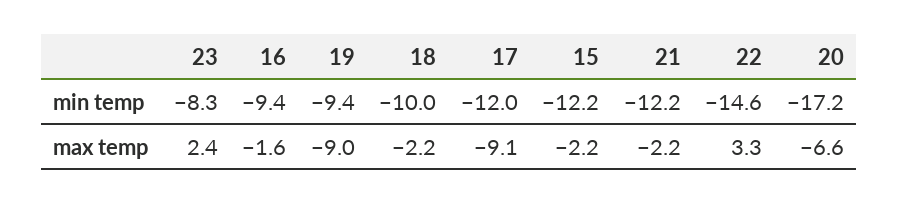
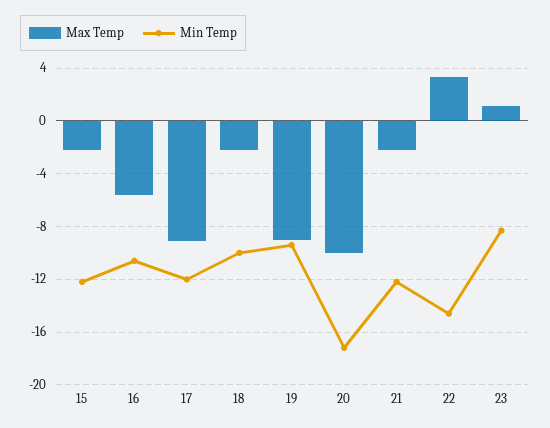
  {
    "min temp": {
      "23": -8.3,
-     "16": -9.4,
+     "16": -10.5,
      "19": -9.4,
      "18": -10,
      "17": -12,
      "15": -12.2,
      "21": -12.2,
      "22": -14.6,
      "20": -17.2
    },
    "max temp": {
-     "23": 2.4,
+     "23": 1,
-     "16": -1.6,
+     "16": -5.5,
      "19": -9,
      "18": -2.2,
      "17": -9.1,
      "15": -2.2,
      "21": -2.2,
      "22": 3.3,
-     "20": -6.6
+     "20": -10
    }
  }

